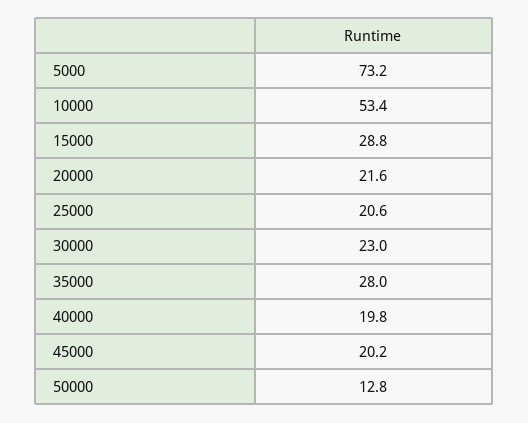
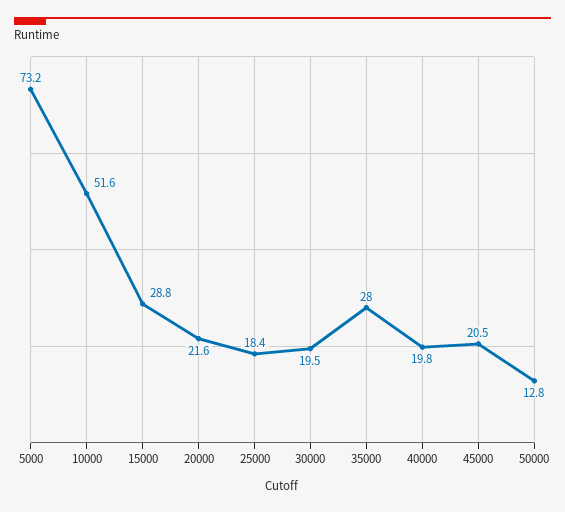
  {
    "5000": 73.2,
-   "10000": 53.4,
+   "10000": 51.6,
    "15000": 28.8,
    "20000": 21.6,
-   "25000": 20.6,
+   "25000": 18.4,
-   "30000": 23,
+   "30000": 19.5,
    "35000": 28,
    "40000": 19.8,
-   "45000": 20.2,
+   "45000": 20.5,
    "50000": 12.8
  }

